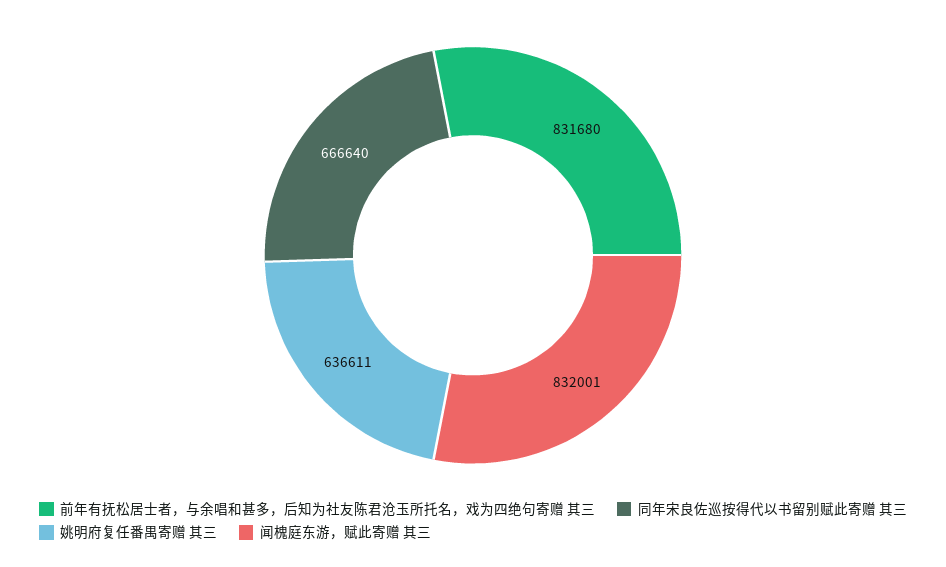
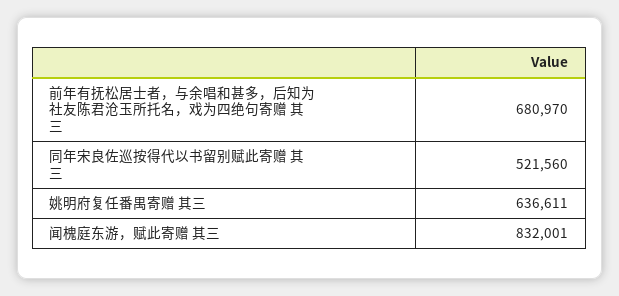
  {
-   "前年有抚松居士者，与余唱和甚多，后知为社友陈君沧玉所托名，戏为四绝句寄赠 其三": 831680,
+   "前年有抚松居士者，与余唱和甚多，后知为社友陈君沧玉所托名，戏为四绝句寄赠 其三": 680970,
-   "同年宋良佐巡按得代以书留别赋此寄赠 其三": 666640,
+   "同年宋良佐巡按得代以书留别赋此寄赠 其三": 521560,
    "姚明府复任番禺寄赠 其三": 636611,
    "闻槐庭东游，赋此寄赠 其三": 832001
  }

